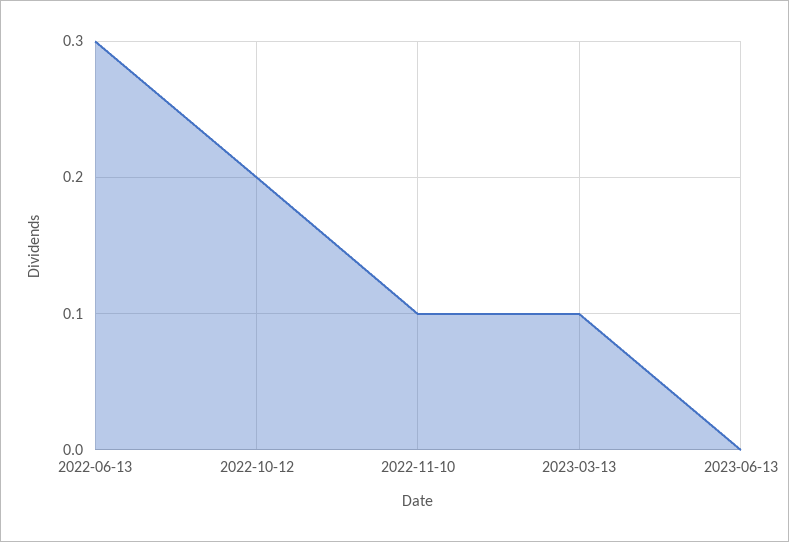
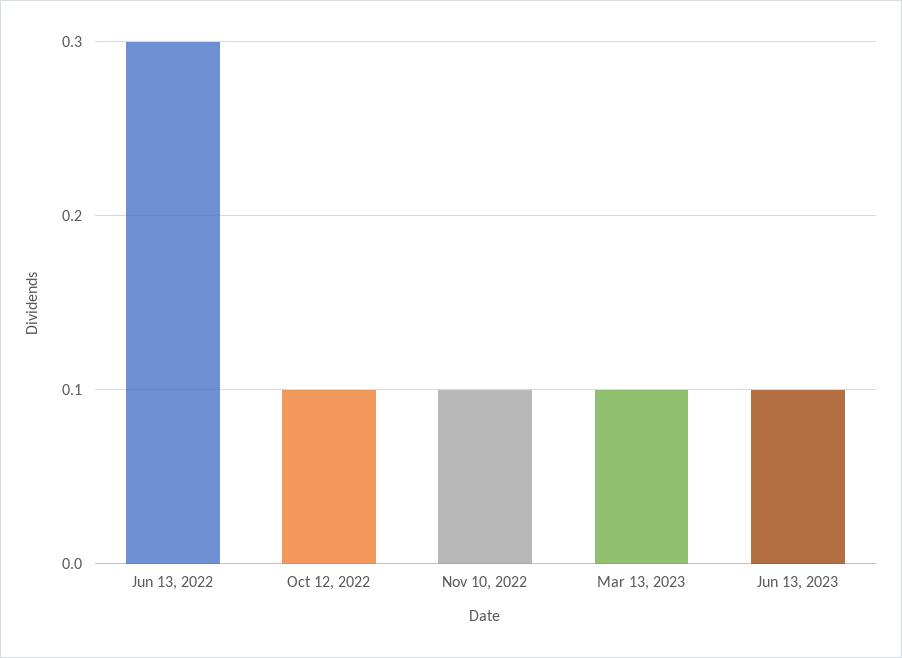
  {
    "2022-06-13": 0.3,
-   "2022-10-12": 0.2,
+   "2022-10-12": 0.1,
    "2022-11-10": 0.1,
    "2023-03-13": 0.1,
-   "2023-06-13": 0
+   "2023-06-13": 0.1
  }

